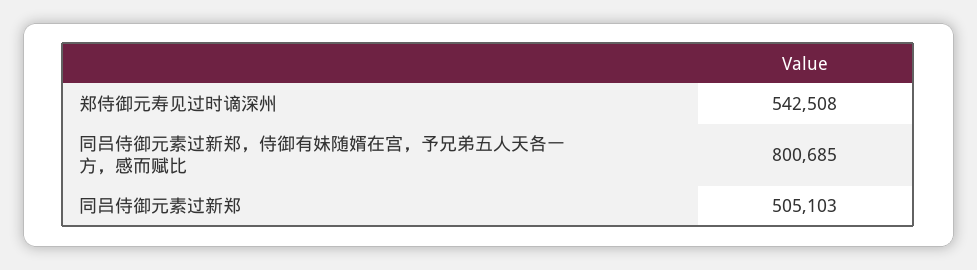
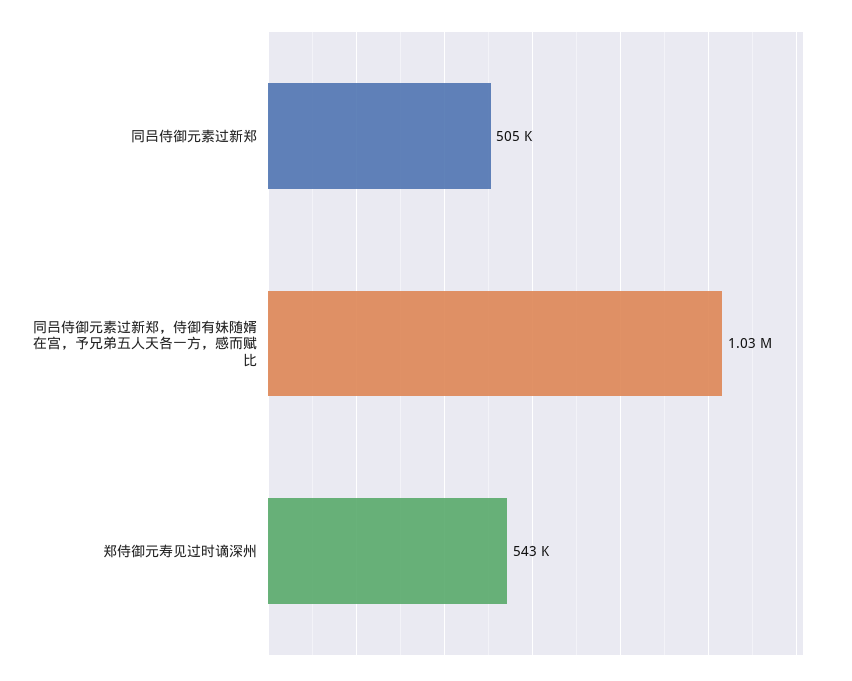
  {
    "郑侍御元寿见过时谪深州": 542508,
-   "同吕侍御元素过新郑，侍御有妹随婿在宫，予兄弟五人天各一方，感而赋比": 800685,
+   "同吕侍御元素过新郑，侍御有妹随婿在宫，予兄弟五人天各一方，感而赋比": 1030000,
    "同吕侍御元素过新郑": 505103
  }

